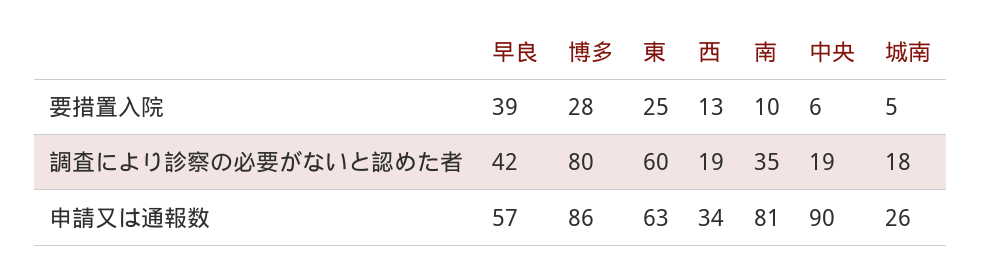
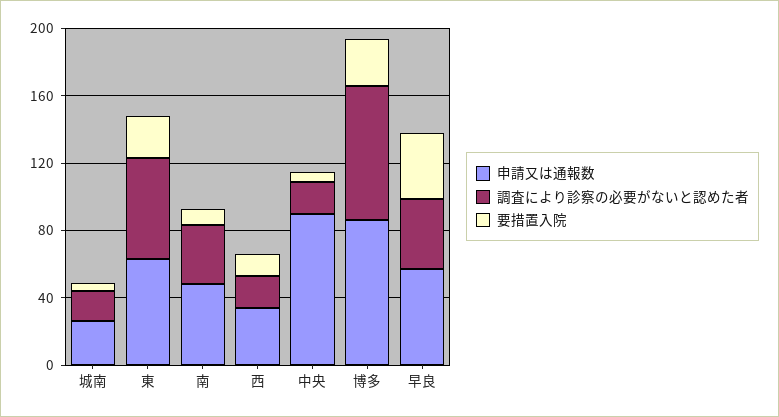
  {
    "要措置入院": {
      "早良": 39,
      "博多": 28,
      "東": 25,
      "西": 13,
      "南": 10,
      "中央": 6,
      "城南": 5
    },
    "調査により診察の必要がないと認めた者": {
      "早良": 42,
      "博多": 80,
      "東": 60,
      "西": 19,
      "南": 35,
      "中央": 19,
      "城南": 18
    },
    "申請又は通報数": {
      "早良": 57,
      "博多": 86,
      "東": 63,
      "西": 34,
-     "南": 81,
+     "南": 50,
      "中央": 90,
      "城南": 26
    }
  }

